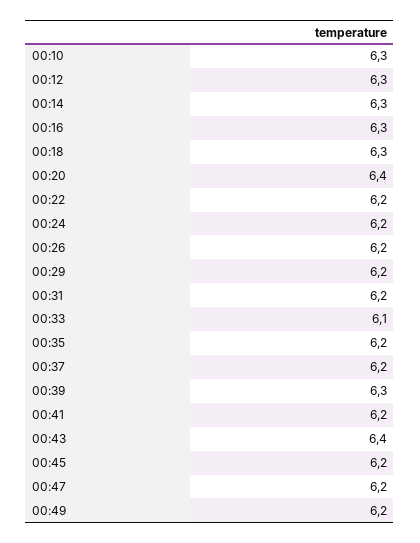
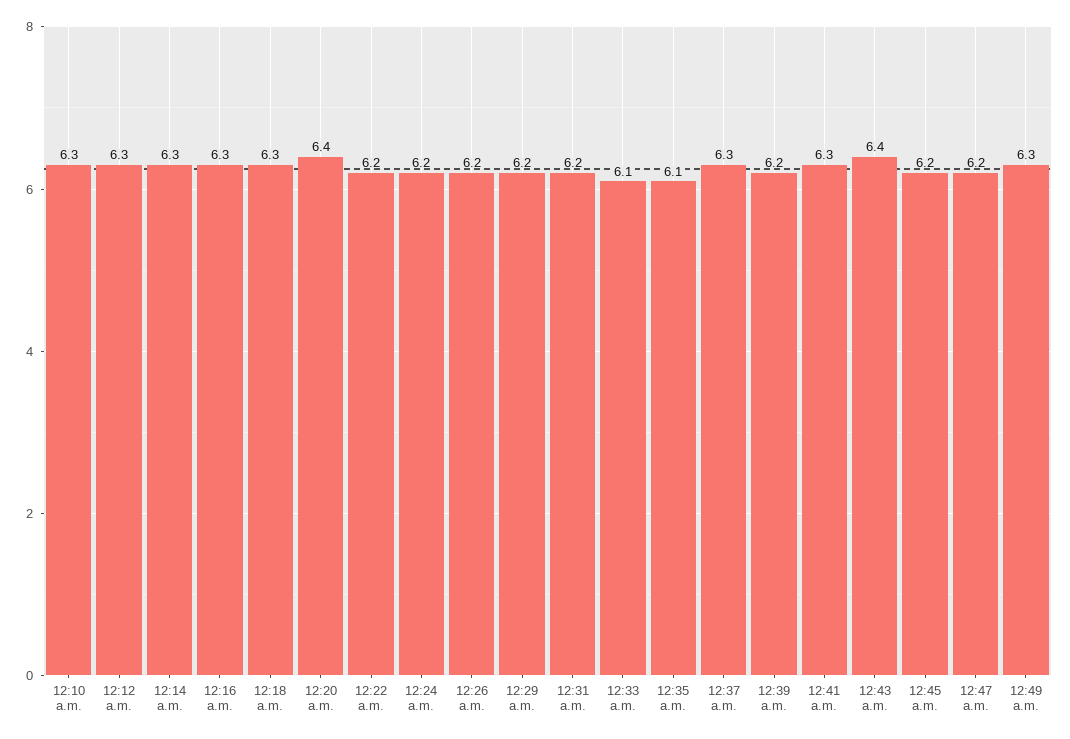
  {
    "00:10": 6.3,
    "00:12": 6.3,
    "00:14": 6.3,
    "00:16": 6.3,
    "00:18": 6.3,
    "00:20": 6.4,
    "00:22": 6.2,
    "00:24": 6.2,
    "00:26": 6.2,
    "00:29": 6.2,
    "00:31": 6.2,
    "00:33": 6.1,
-   "00:35": 6.2,
+   "00:35": 6.1,
-   "00:37": 6.2,
+   "00:37": 6.3,
-   "00:39": 6.3,
+   "00:39": 6.2,
-   "00:41": 6.2,
+   "00:41": 6.3,
    "00:43": 6.4,
    "00:45": 6.2,
    "00:47": 6.2,
-   "00:49": 6.2
+   "00:49": 6.3
  }

